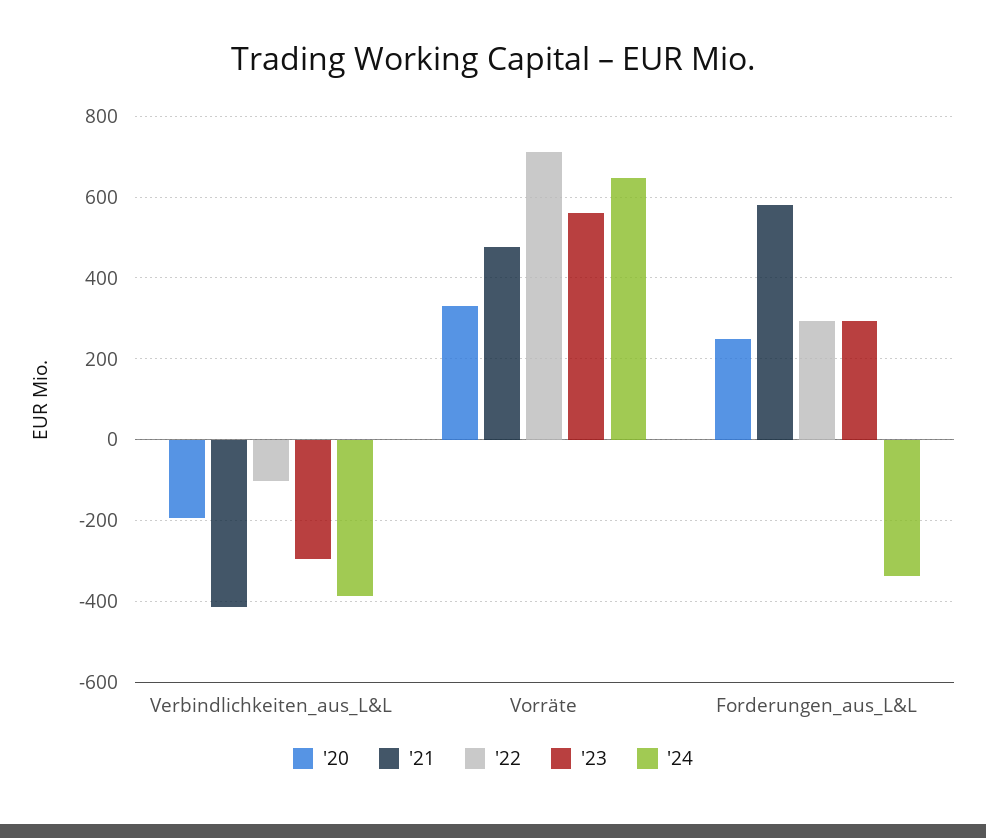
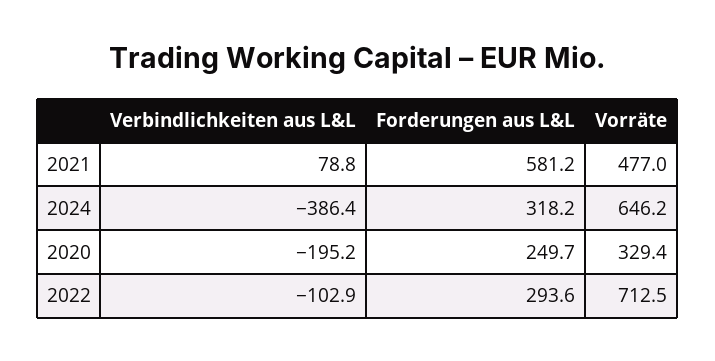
  {
    "'20": {
      "Verbindlichkeiten_aus_L&L": -195.2,
      "Vorräte": 329.4,
      "Forderungen_aus_L&L": 249.7
    },
    "'21": {
-     "Verbindlichkeiten_aus_L&L": -420,
+     "Verbindlichkeiten_aus_L&L": 78.8,
      "Vorräte": 477,
      "Forderungen_aus_L&L": 581.2
    },
    "'22": {
      "Verbindlichkeiten_aus_L&L": -102.9,
      "Vorräte": 712.5,
      "Forderungen_aus_L&L": 293.6
    },
-   "'23": {
-     "Verbindlichkeiten_aus_L&L": -300,
-     "Vorräte": 560,
-     "Forderungen_aus_L&L": 300
-   },
    "'24": {
      "Verbindlichkeiten_aus_L&L": -386.4,
      "Vorräte": 646.2,
-     "Forderungen_aus_L&L": -340
+     "Forderungen_aus_L&L": 318.2
    }
  }

